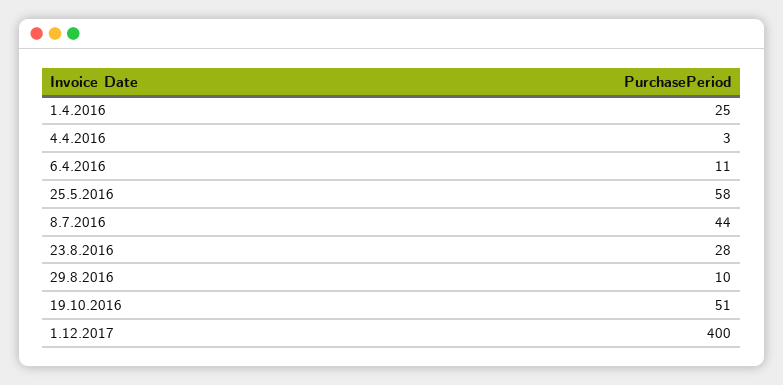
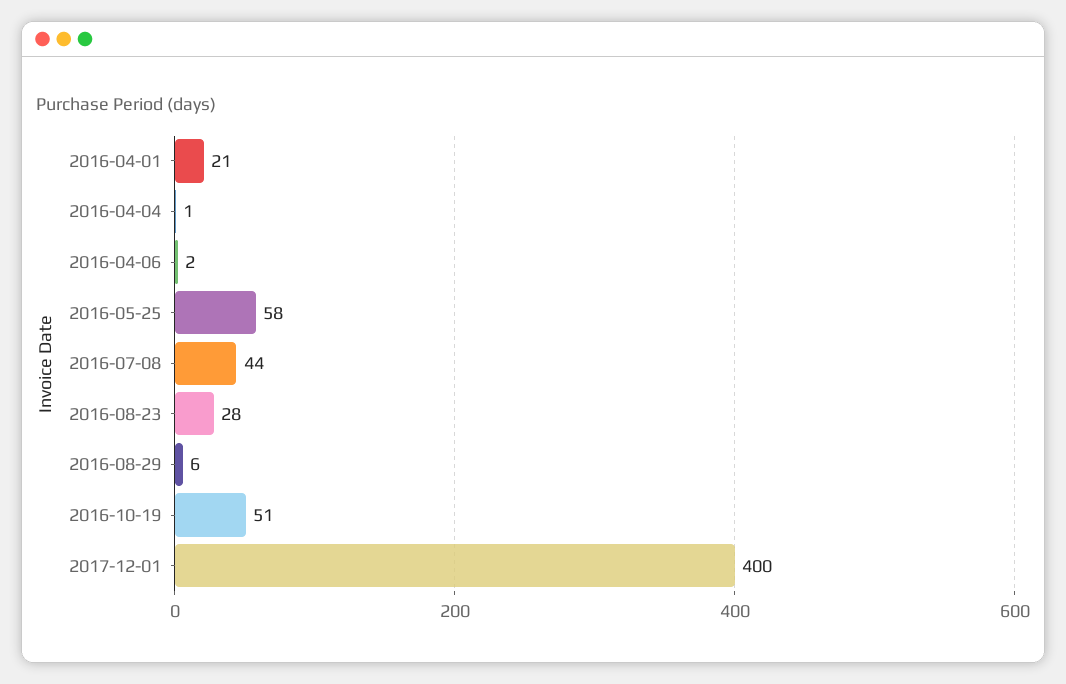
  {
-   "1.4.2016": 25,
+   "1.4.2016": 21,
-   "4.4.2016": 3,
+   "4.4.2016": 1,
-   "6.4.2016": 11,
+   "6.4.2016": 2,
    "25.5.2016": 58,
    "8.7.2016": 44,
    "23.8.2016": 28,
-   "29.8.2016": 10,
+   "29.8.2016": 6,
    "19.10.2016": 51,
    "1.12.2017": 400
  }

